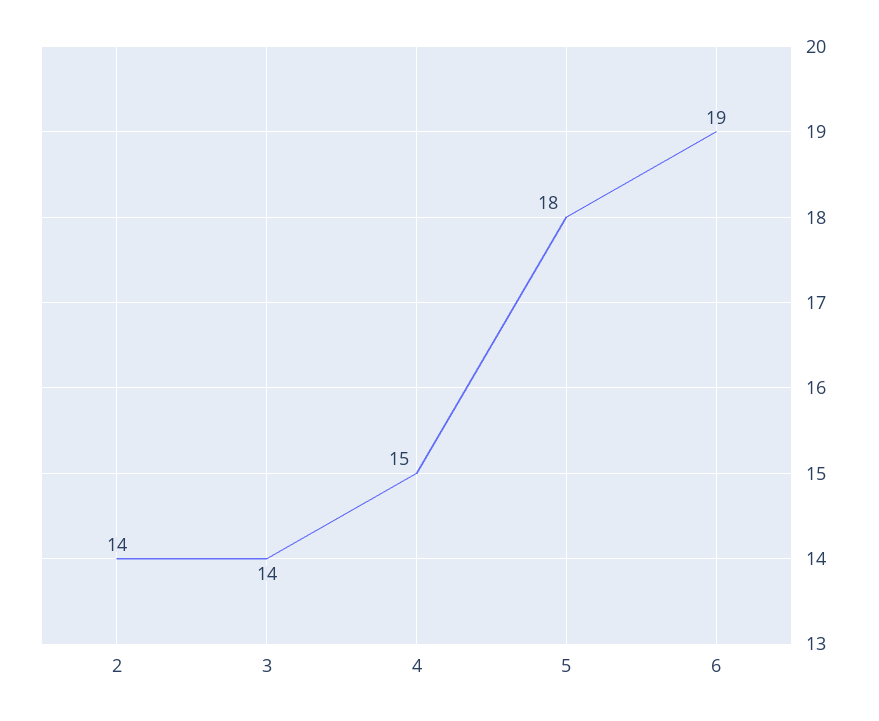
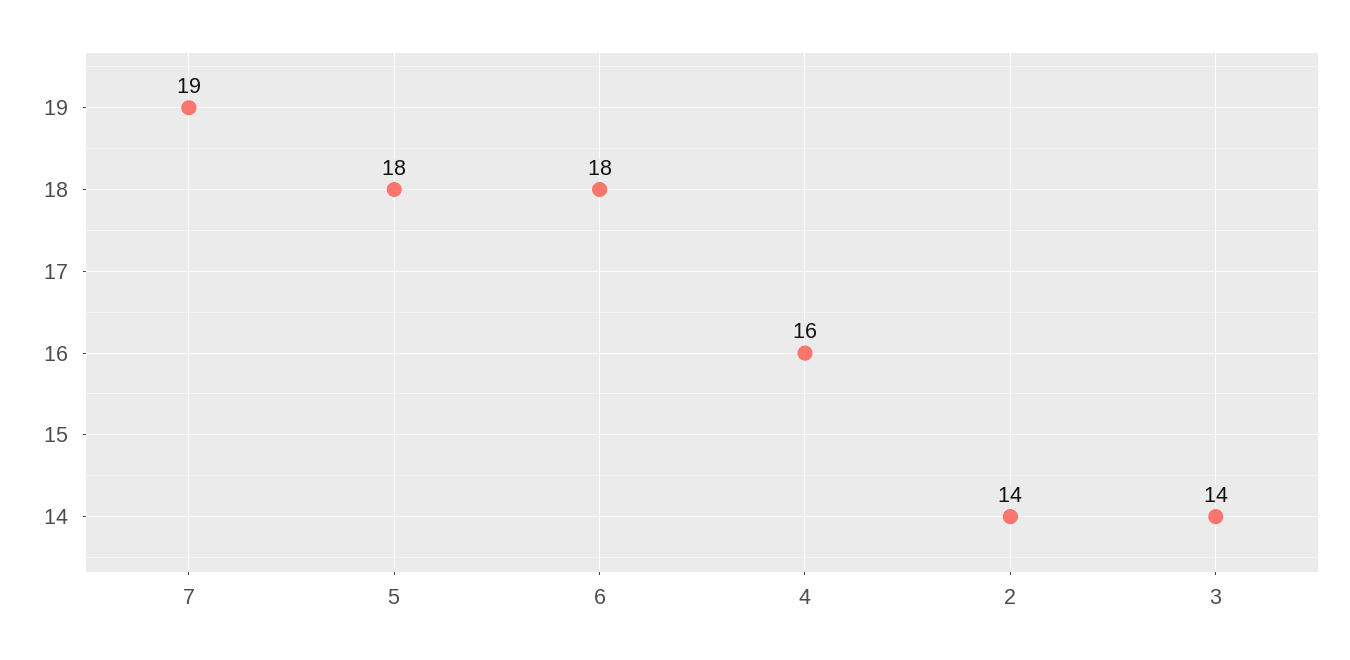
  {
    "2": 14,
    "3": 14,
-   "4": 15,
+   "4": 16,
    "5": 18,
-   "6": 19
+   "6": 18,
+   "7": 19
  }

